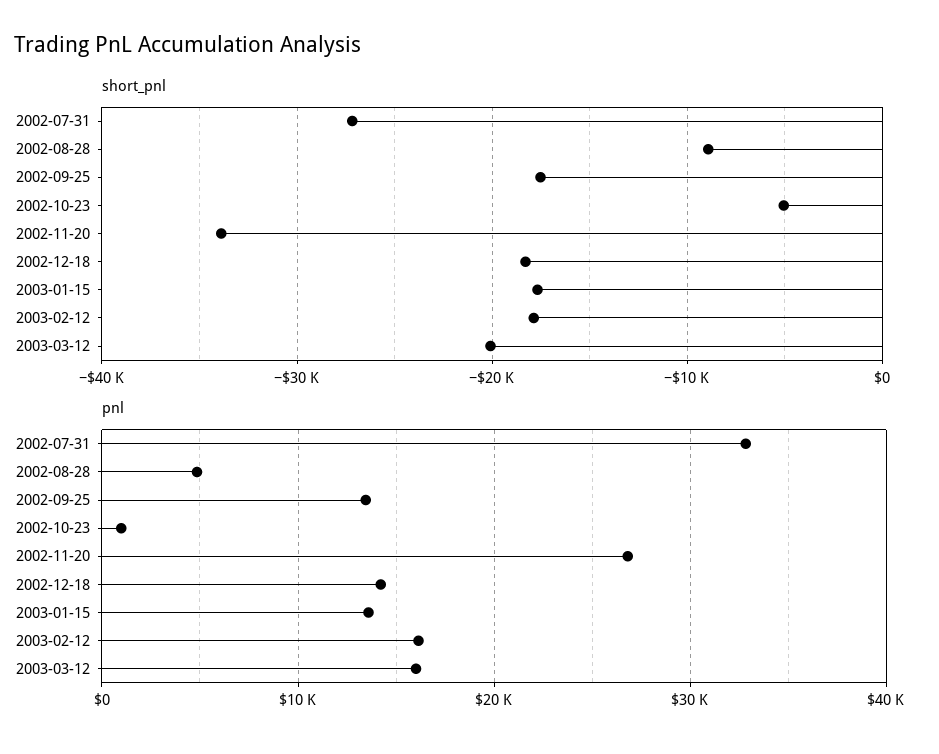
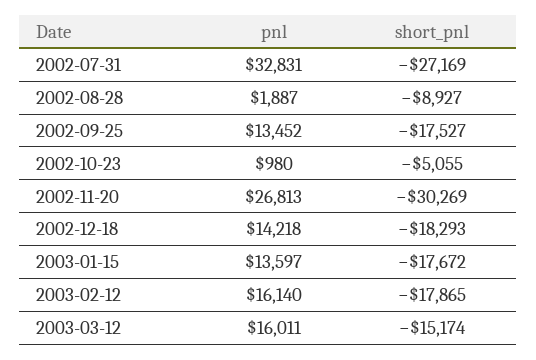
  {
    "short_pnl": {
      "2002-07-31": -27169,
      "2002-08-28": -8927,
      "2002-09-25": -17527,
      "2002-10-23": -5055,
-     "2002-11-20": -34000,
+     "2002-11-20": -30269,
      "2002-12-18": -18293,
      "2003-01-15": -17672,
      "2003-02-12": -17865,
-     "2003-03-12": -20000
+     "2003-03-12": -15174
    },
    "pnl": {
      "2002-07-31": 32831,
-     "2002-08-28": 5000,
+     "2002-08-28": 1887,
      "2002-09-25": 13452,
      "2002-10-23": 980,
      "2002-11-20": 26813,
      "2002-12-18": 14218,
      "2003-01-15": 13597,
      "2003-02-12": 16140,
      "2003-03-12": 16011
    }
  }

